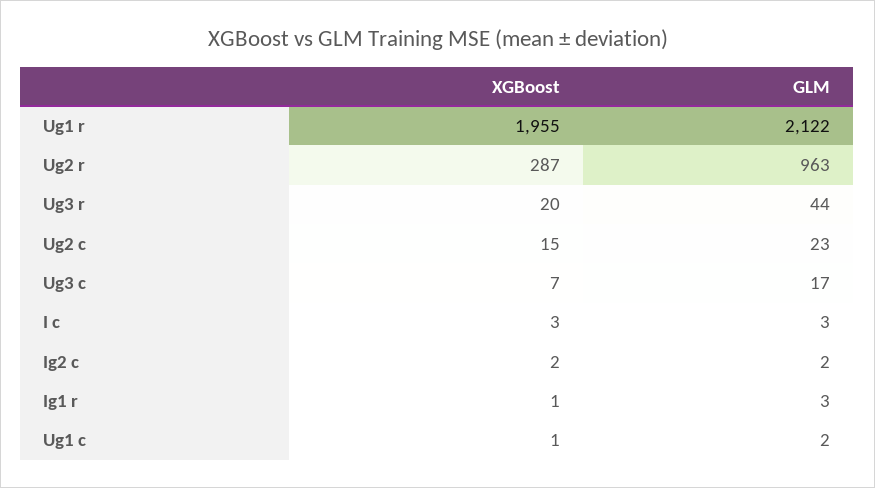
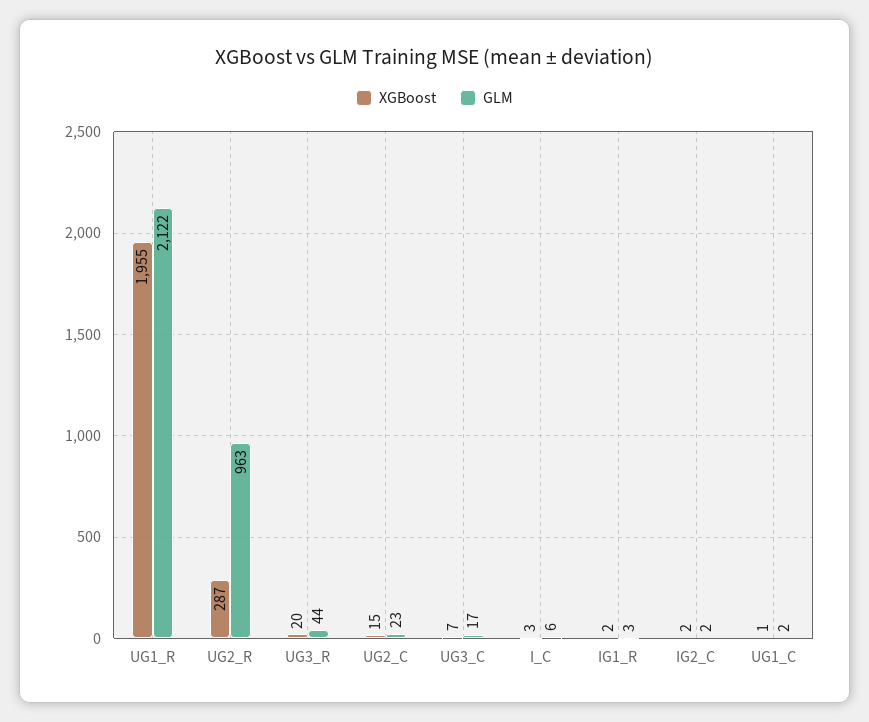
  {
    "XGBoost": {
      "Ug1 r": 1955,
      "Ug2 r": 287,
      "Ug3 r": 20,
      "Ug2 c": 15,
      "Ug3 c": 7,
      "I c": 3,
      "Ig2 c": 2,
-     "Ig1 r": 1,
+     "Ig1 r": 2,
      "Ug1 c": 1
    },
    "GLM": {
      "Ug1 r": 2122,
      "Ug2 r": 963,
      "Ug3 r": 44,
      "Ug2 c": 23,
      "Ug3 c": 17,
-     "I c": 3,
+     "I c": 6,
      "Ig2 c": 2,
      "Ig1 r": 3,
      "Ug1 c": 2
    }
  }

